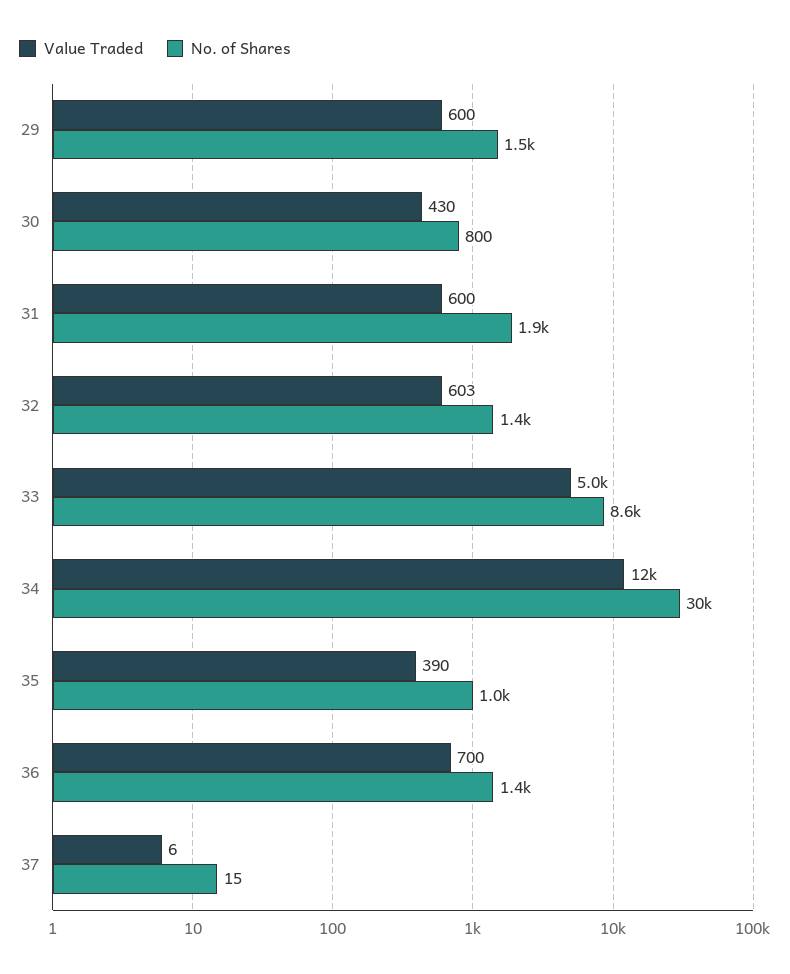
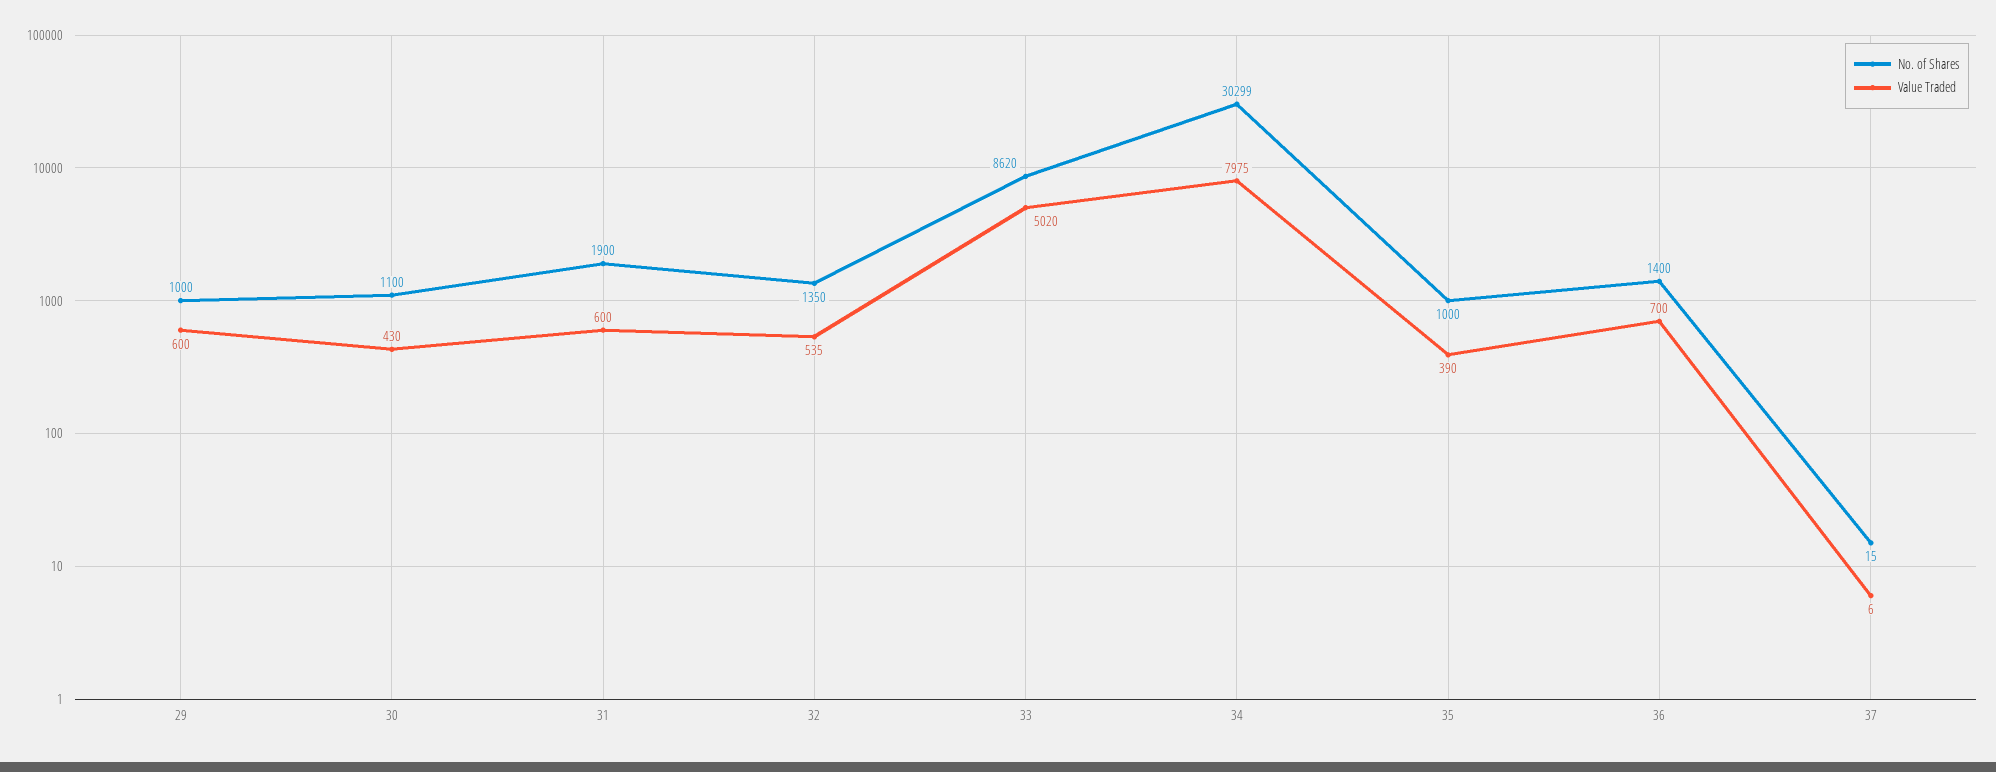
  {
    "Value Traded": {
      "29": 600,
      "30": 430,
      "31": 600,
-     "32": 603,
+     "32": 535,
      "33": 5020,
-     "34": 12000,
+     "34": 7975,
      "35": 390,
      "36": 700,
      "37": 6
    },
    "No. of Shares": {
-     "29": 1500,
+     "29": 1000,
-     "30": 800,
+     "30": 1100,
      "31": 1900,
      "32": 1350,
      "33": 8620,
      "34": 30299,
      "35": 1000,
      "36": 1400,
      "37": 15
    }
  }

